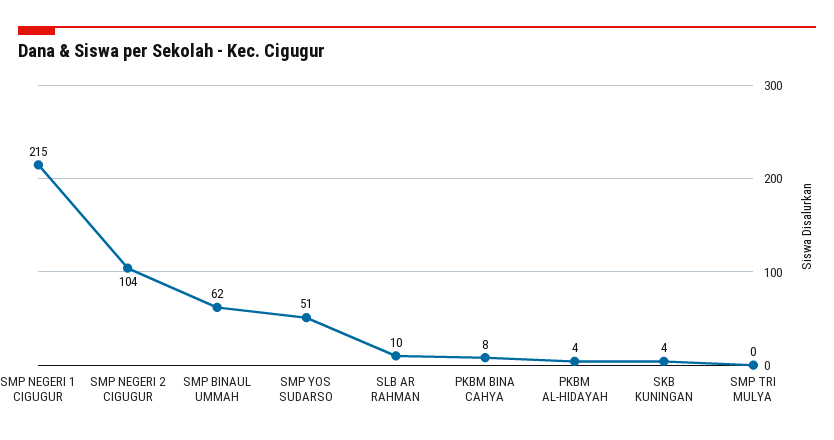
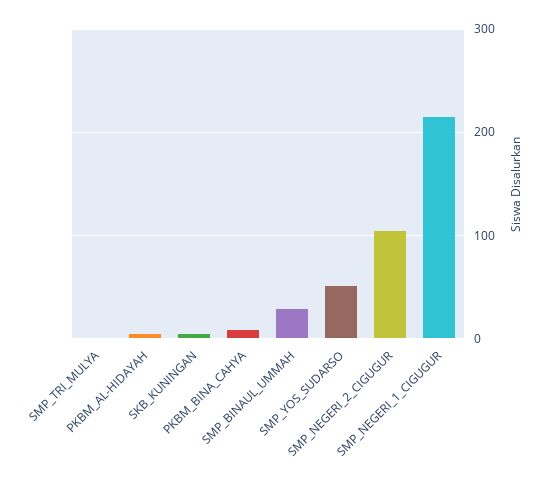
  {
    "SMP NEGERI 1 CIGUGUR": 215,
    "SMP NEGERI 2 CIGUGUR": 104,
-   "SMP BINAUL UMMAH": 62,
+   "SMP BINAUL UMMAH": 30,
    "SMP YOS SUDARSO": 51,
-   "SLB AR RAHMAN": 10,
    "PKBM BINA CAHYA": 8,
    "PKBM AL-HIDAYAH": 4,
    "SKB KUNINGAN": 4,
    "SMP TRI MULYA": 0
  }

